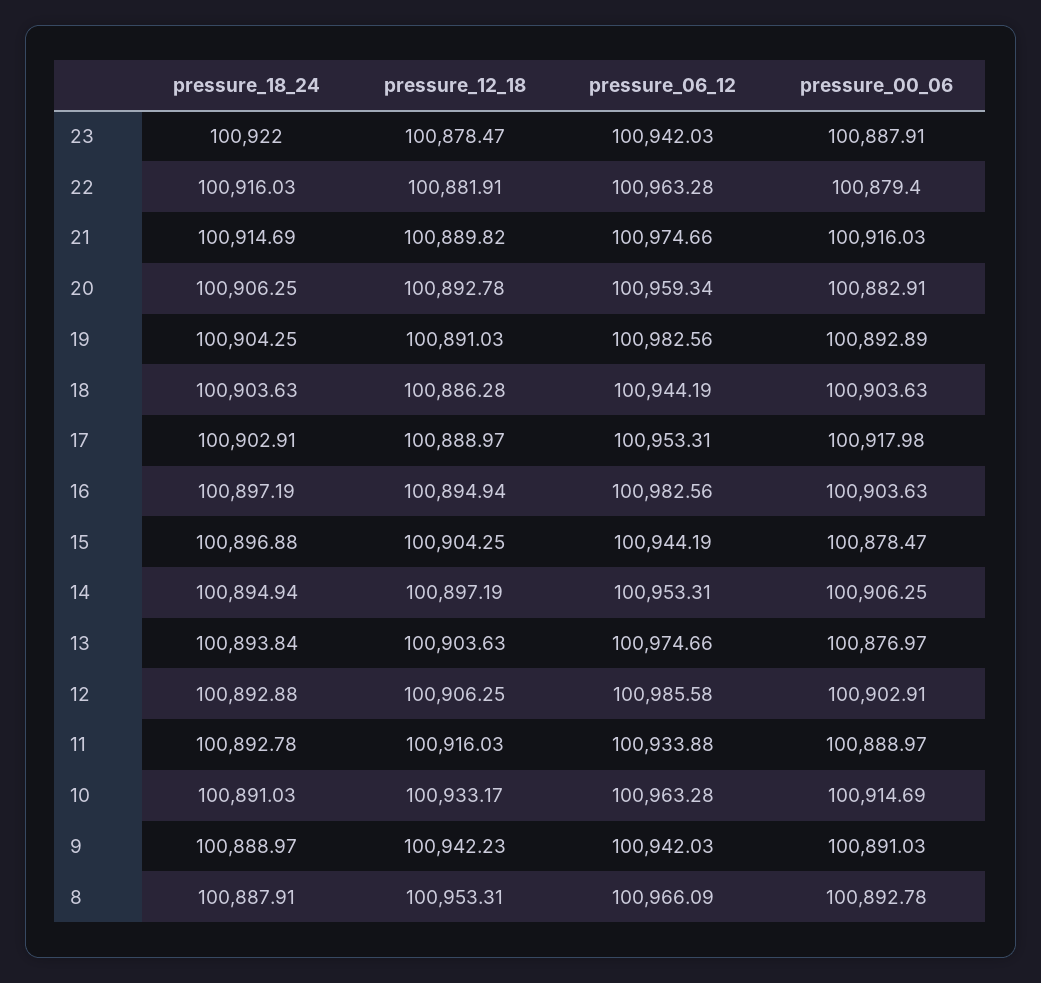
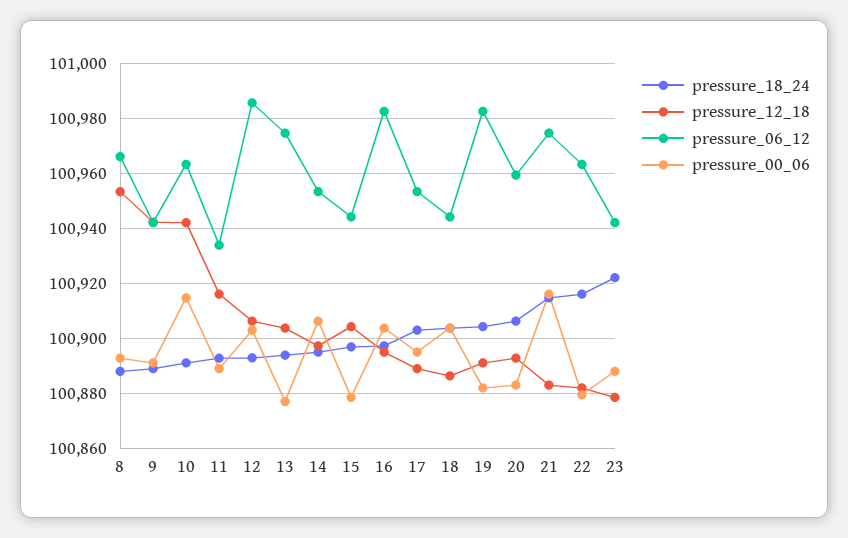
  {
    "pressure_18_24": {
      "23": 100922,
      "22": 100916.03,
      "21": 100914.69,
      "20": 100906.25,
      "19": 100904.25,
      "18": 100903.63,
      "17": 100902.91,
      "16": 100897.19,
      "15": 100896.88,
      "14": 100894.94,
      "13": 100893.84,
      "12": 100892.88,
      "11": 100892.78,
      "10": 100891.03,
      "9": 100888.97,
      "8": 100887.91
    },
    "pressure_12_18": {
      "23": 100878.47,
      "22": 100881.91,
-     "21": 100889.82,
+     "21": 100882.5,
      "20": 100892.78,
      "19": 100891.03,
      "18": 100886.28,
      "17": 100888.97,
      "16": 100894.94,
      "15": 100904.25,
      "14": 100897.19,
      "13": 100903.63,
      "12": 100906.25,
      "11": 100916.03,
-     "10": 100933.17,
+     "10": 100942.5,
      "9": 100942.23,
      "8": 100953.31
    },
    "pressure_06_12": {
      "23": 100942.03,
      "22": 100963.28,
      "21": 100974.66,
      "20": 100959.34,
      "19": 100982.56,
      "18": 100944.19,
      "17": 100953.31,
      "16": 100982.56,
      "15": 100944.19,
      "14": 100953.31,
      "13": 100974.66,
      "12": 100985.58,
      "11": 100933.88,
      "10": 100963.28,
      "9": 100942.03,
      "8": 100966.09
    },
    "pressure_00_06": {
      "23": 100887.91,
      "22": 100879.4,
      "21": 100916.03,
      "20": 100882.91,
-     "19": 100892.89,
+     "19": 100882.5,
      "18": 100903.63,
-     "17": 100917.98,
+     "17": 100895,
      "16": 100903.63,
      "15": 100878.47,
      "14": 100906.25,
      "13": 100876.97,
      "12": 100902.91,
      "11": 100888.97,
      "10": 100914.69,
      "9": 100891.03,
      "8": 100892.78
    }
  }

